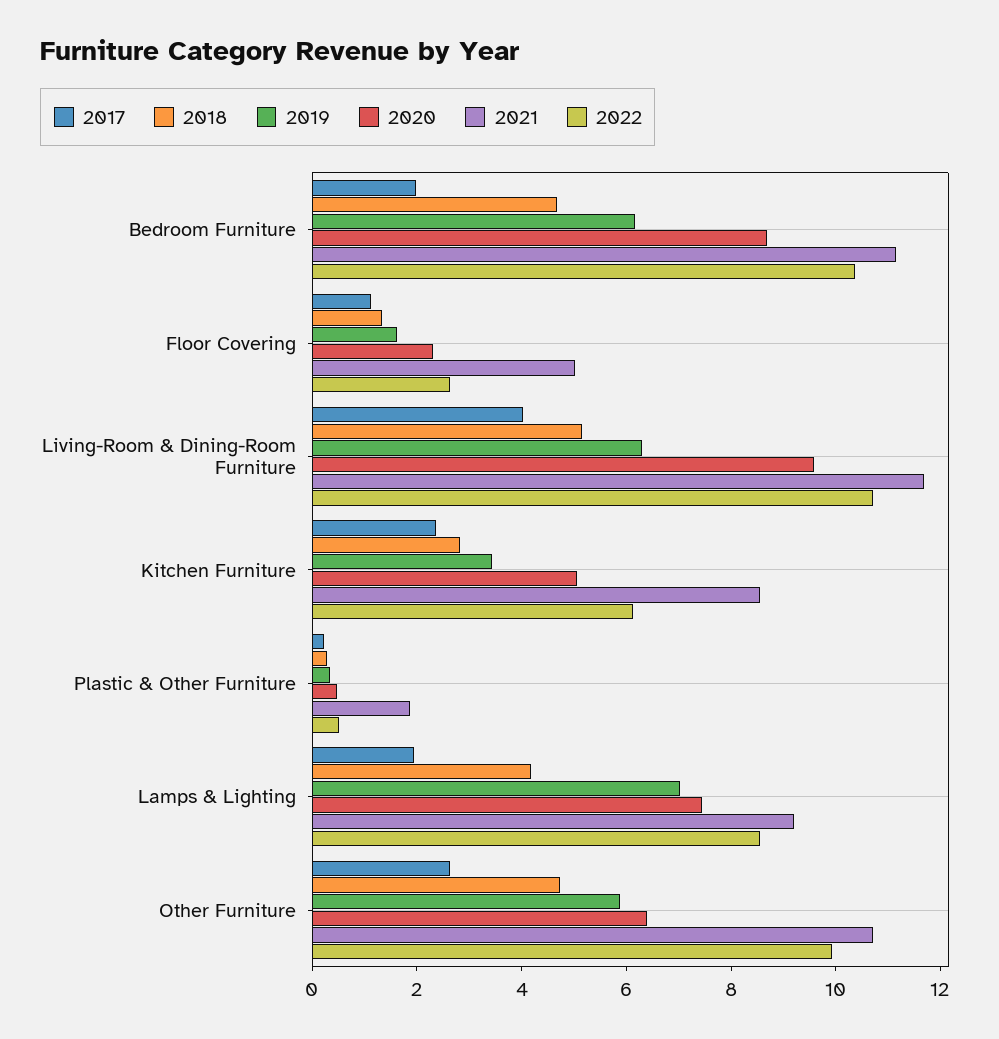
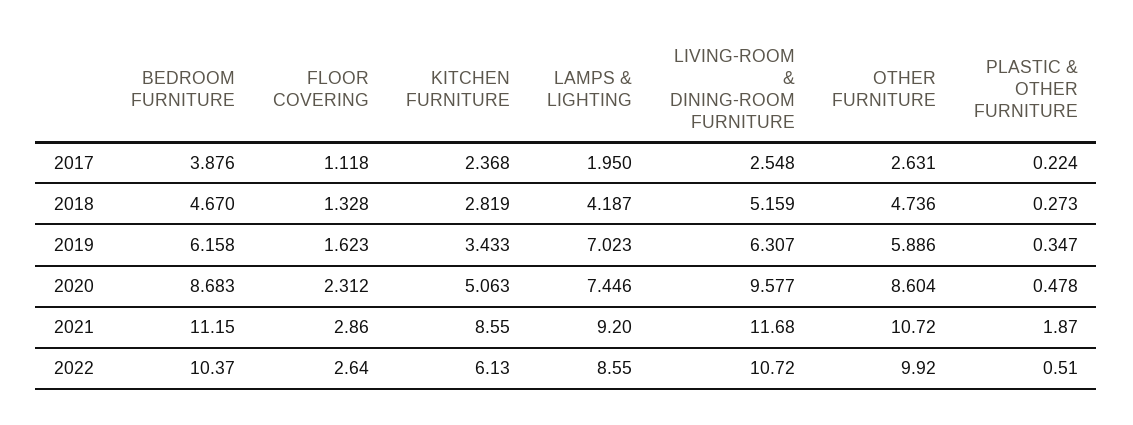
  {
    "2017": {
-     "Bedroom Furniture": 2,
+     "Bedroom Furniture": 3.876,
      "Floor Covering": 1.118,
-     "Living-Room & Dining-Room Furniture": 4,
+     "Living-Room & Dining-Room Furniture": 2.548,
      "Kitchen Furniture": 2.368,
      "Plastic & Other Furniture": 0.224,
      "Lamps & Lighting": 1.95,
      "Other Furniture": 2.631
    },
    "2018": {
      "Bedroom Furniture": 4.67,
      "Floor Covering": 1.328,
      "Living-Room & Dining-Room Furniture": 5.159,
      "Kitchen Furniture": 2.819,
      "Plastic & Other Furniture": 0.273,
      "Lamps & Lighting": 4.187,
      "Other Furniture": 4.736
    },
    "2019": {
      "Bedroom Furniture": 6.158,
      "Floor Covering": 1.623,
      "Living-Room & Dining-Room Furniture": 6.307,
      "Kitchen Furniture": 3.433,
      "Plastic & Other Furniture": 0.347,
      "Lamps & Lighting": 7.023,
      "Other Furniture": 5.886
    },
    "2020": {
      "Bedroom Furniture": 8.683,
      "Floor Covering": 2.312,
      "Living-Room & Dining-Room Furniture": 9.577,
      "Kitchen Furniture": 5.063,
      "Plastic & Other Furniture": 0.478,
      "Lamps & Lighting": 7.446,
-     "Other Furniture": 6.5
+     "Other Furniture": 8.604
    },
    "2021": {
      "Bedroom Furniture": 11.15,
-     "Floor Covering": 5,
+     "Floor Covering": 2.86,
      "Living-Room & Dining-Room Furniture": 11.68,
      "Kitchen Furniture": 8.55,
      "Plastic & Other Furniture": 1.87,
      "Lamps & Lighting": 9.2,
      "Other Furniture": 10.72
    },
    "2022": {
      "Bedroom Furniture": 10.37,
      "Floor Covering": 2.64,
      "Living-Room & Dining-Room Furniture": 10.72,
      "Kitchen Furniture": 6.13,
      "Plastic & Other Furniture": 0.51,
      "Lamps & Lighting": 8.55,
      "Other Furniture": 9.92
    }
  }

